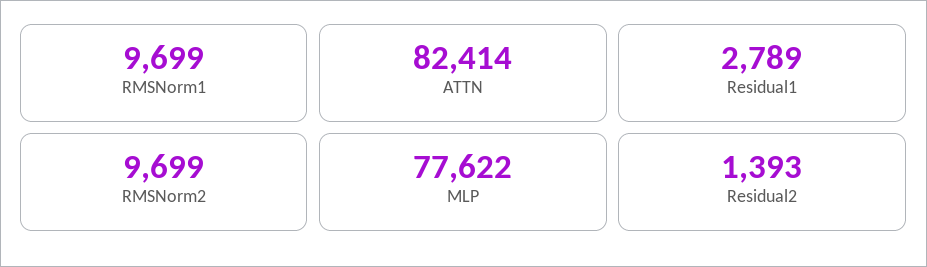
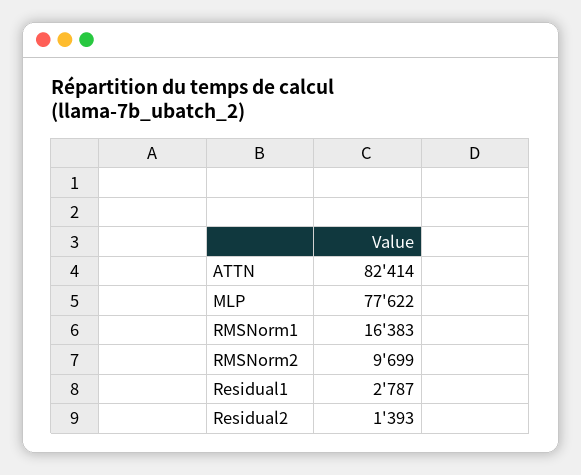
  {
-   "RMSNorm1": 9699,
+   "RMSNorm1": 16383,
    "ATTN": 82414,
-   "Residual1": 2789,
+   "Residual1": 2787,
    "RMSNorm2": 9699,
    "MLP": 77622,
    "Residual2": 1393
  }

